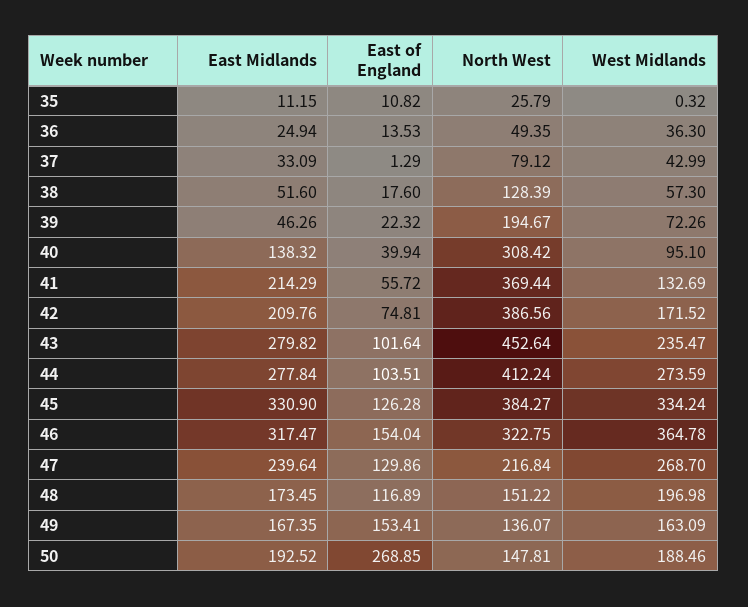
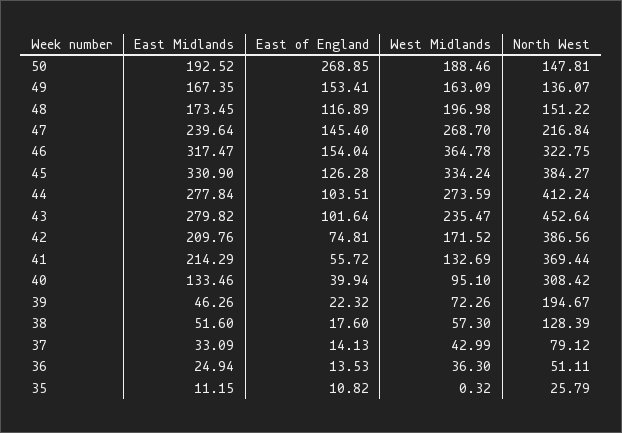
  {
    "East Midlands": {
      "35": 11.15,
      "36": 24.94,
      "37": 33.09,
      "38": 51.6,
      "39": 46.26,
-     "40": 138.32,
+     "40": 133.46,
      "41": 214.29,
      "42": 209.76,
      "43": 279.82,
      "44": 277.84,
      "45": 330.9,
      "46": 317.47,
      "47": 239.64,
      "48": 173.45,
      "49": 167.35,
      "50": 192.52
    },
    "East of England": {
      "35": 10.82,
      "36": 13.53,
-     "37": 1.29,
+     "37": 14.13,
      "38": 17.6,
      "39": 22.32,
      "40": 39.94,
      "41": 55.72,
      "42": 74.81,
      "43": 101.64,
      "44": 103.51,
      "45": 126.28,
      "46": 154.04,
-     "47": 129.86,
+     "47": 145.4,
      "48": 116.89,
      "49": 153.41,
      "50": 268.85
    },
    "North West": {
      "35": 25.79,
-     "36": 49.35,
+     "36": 51.11,
      "37": 79.12,
      "38": 128.39,
      "39": 194.67,
      "40": 308.42,
      "41": 369.44,
      "42": 386.56,
      "43": 452.64,
      "44": 412.24,
      "45": 384.27,
      "46": 322.75,
      "47": 216.84,
      "48": 151.22,
      "49": 136.07,
      "50": 147.81
    },
    "West Midlands": {
      "35": 0.32,
      "36": 36.3,
      "37": 42.99,
      "38": 57.3,
      "39": 72.26,
      "40": 95.1,
      "41": 132.69,
      "42": 171.52,
      "43": 235.47,
      "44": 273.59,
      "45": 334.24,
      "46": 364.78,
      "47": 268.7,
      "48": 196.98,
      "49": 163.09,
      "50": 188.46
    }
  }

